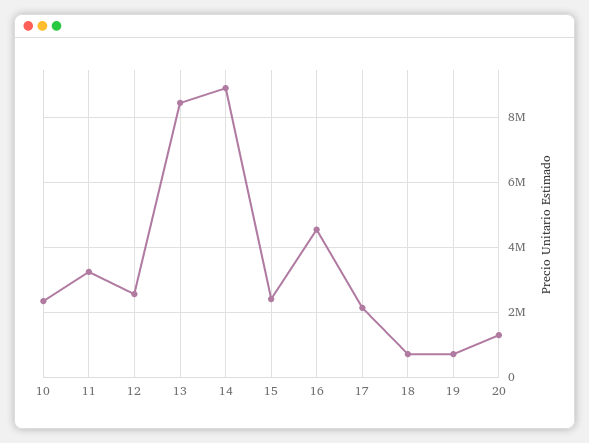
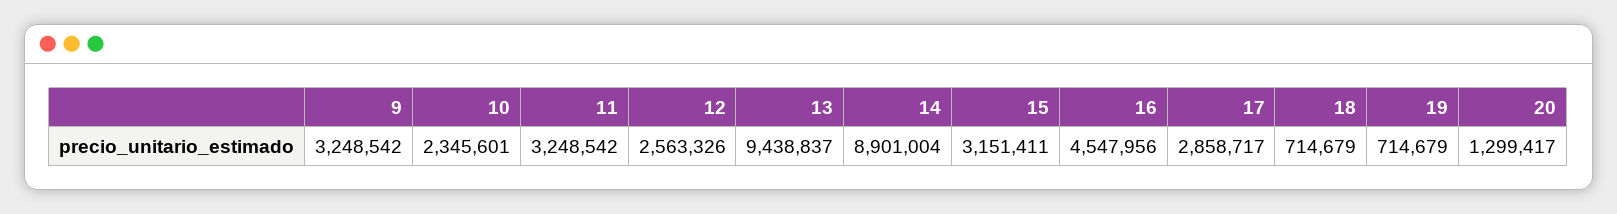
  {
    "10": 2345601,
    "11": 3248542,
    "12": 2563326,
-   "13": 8400000,
+   "13": 9438837,
    "14": 8901004,
-   "15": 2400000,
+   "15": 3151411,
    "16": 4547956,
-   "17": 2200000,
+   "17": 2858717,
    "18": 714679,
    "19": 714679,
-   "20": 1299417
+   "20": 1299417,
+   "9": 3248542
  }

